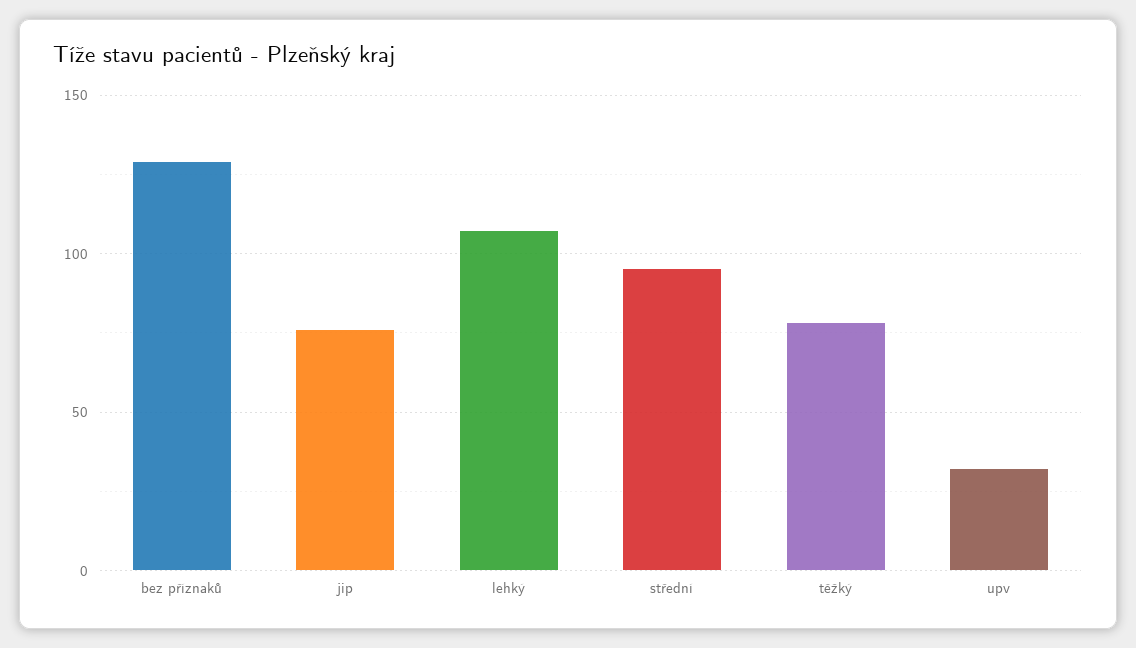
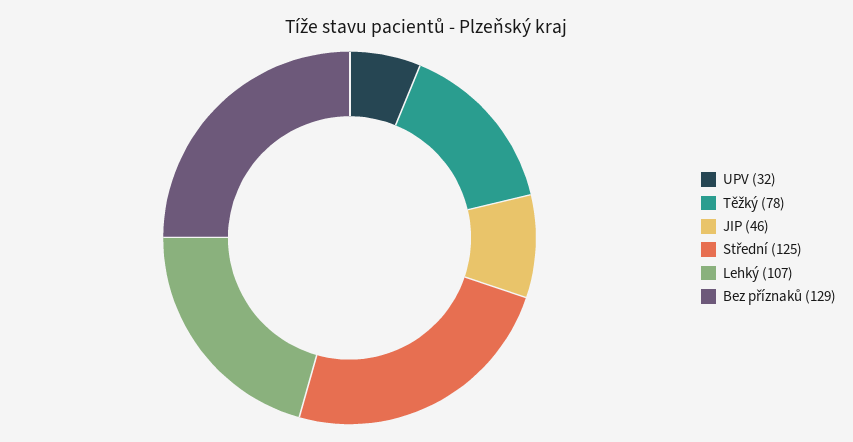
  {
    "bez příznaků": 129,
-   "jip": 75,
+   "jip": 46,
    "lehký": 107,
-   "střední": 95,
+   "střední": 125,
    "těžký": 78,
    "upv": 32
  }

